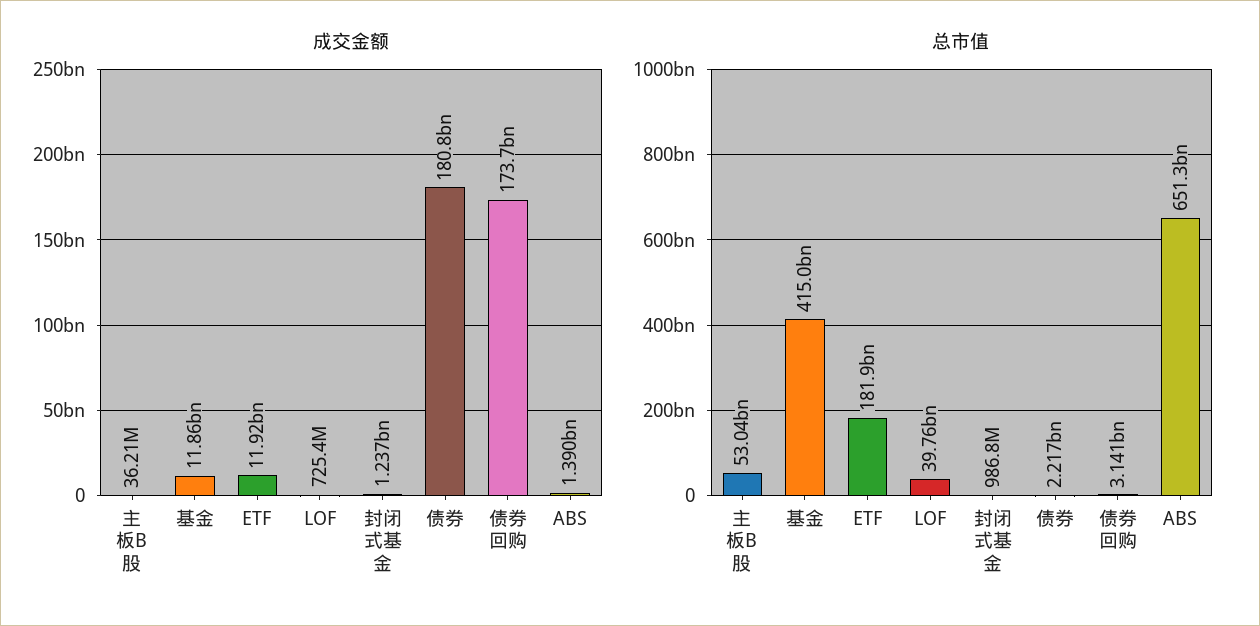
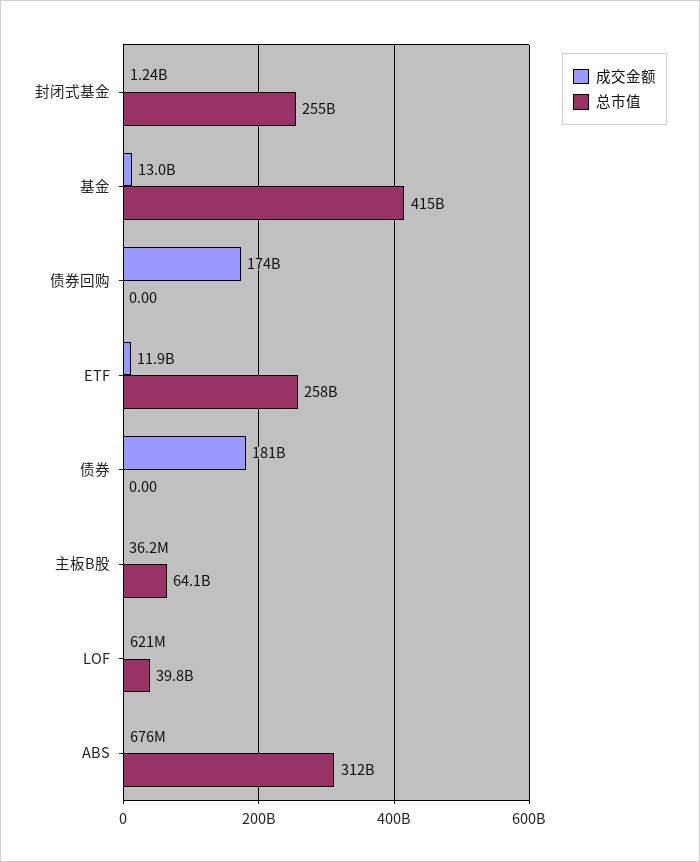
  {
    "成交金额": {
      "主板B股": 36210000,
-     "基金": 11860000000,
+     "基金": 13000000000,
      "ETF": 11920000000,
-     "LOF": 725400000,
+     "LOF": 621000000,
      "封闭式基金": 1237000000,
      "债券": 180800000000,
      "债券回购": 173700000000,
-     "ABS": 1390000000
+     "ABS": 676000000
    },
    "总市值": {
-     "主板B股": 53040000000,
+     "主板B股": 64100000000,
      "基金": 415000000000,
-     "ETF": 181900000000,
+     "ETF": 258000000000,
      "LOF": 39760000000,
-     "封闭式基金": 986800000,
+     "封闭式基金": 255000000000,
-     "债券": 2217000000,
+     "债券": 0,
-     "债券回购": 3141000000,
+     "债券回购": 0,
-     "ABS": 651300000000
+     "ABS": 312000000000
    }
  }

